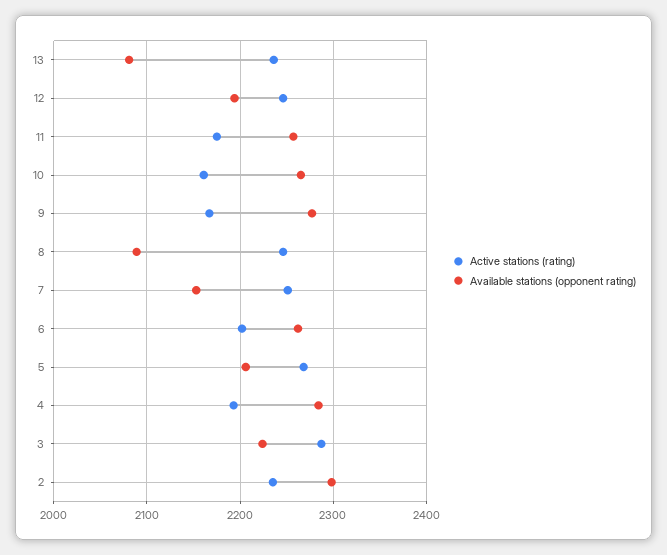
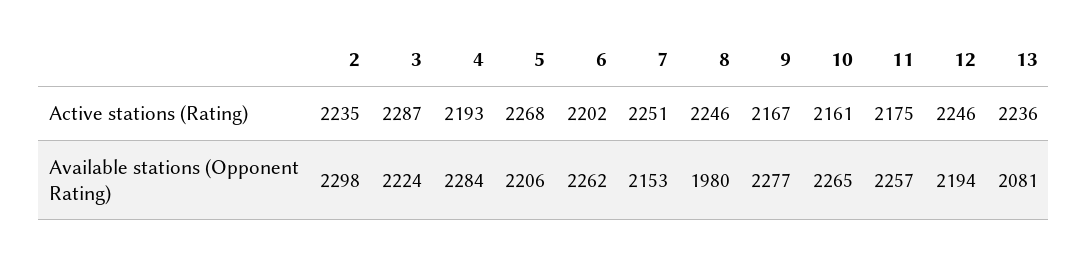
  {
    "Active stations (rating)": {
      "13": 2236,
      "12": 2246,
      "11": 2175,
      "10": 2161,
      "9": 2167,
      "8": 2246,
      "7": 2251,
      "6": 2202,
      "5": 2268,
      "4": 2193,
      "3": 2287,
      "2": 2235
    },
    "Available stations (opponent rating)": {
      "13": 2081,
      "12": 2194,
      "11": 2257,
      "10": 2265,
      "9": 2277,
-     "8": 2090,
+     "8": 1980,
      "7": 2153,
      "6": 2262,
      "5": 2206,
      "4": 2284,
      "3": 2224,
      "2": 2298
    }
  }

